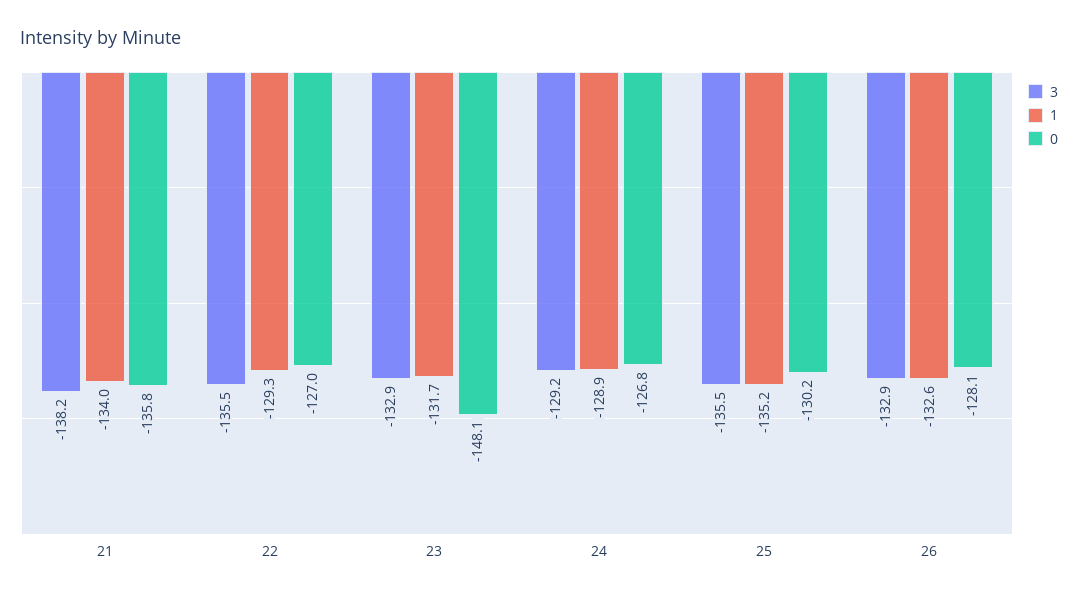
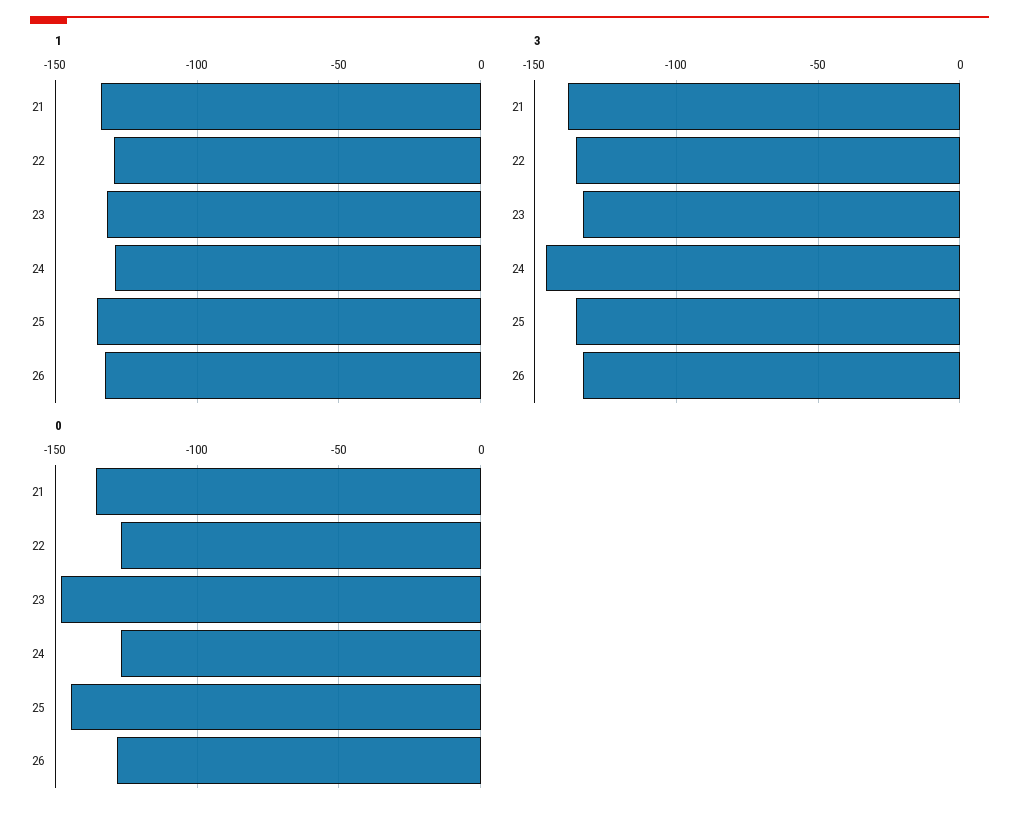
  {
    "3": {
      "21": -138.2,
      "22": -135.5,
      "23": -132.9,
-     "24": -129.2,
+     "24": -145,
      "25": -135.5,
      "26": -132.9
    },
    "1": {
      "21": -134,
      "22": -129.3,
      "23": -131.7,
      "24": -128.9,
      "25": -135.2,
      "26": -132.6
    },
    "0": {
      "21": -135.8,
      "22": -127,
      "23": -148.1,
      "24": -126.8,
-     "25": -130.2,
+     "25": -145,
      "26": -128.1
    }
  }

